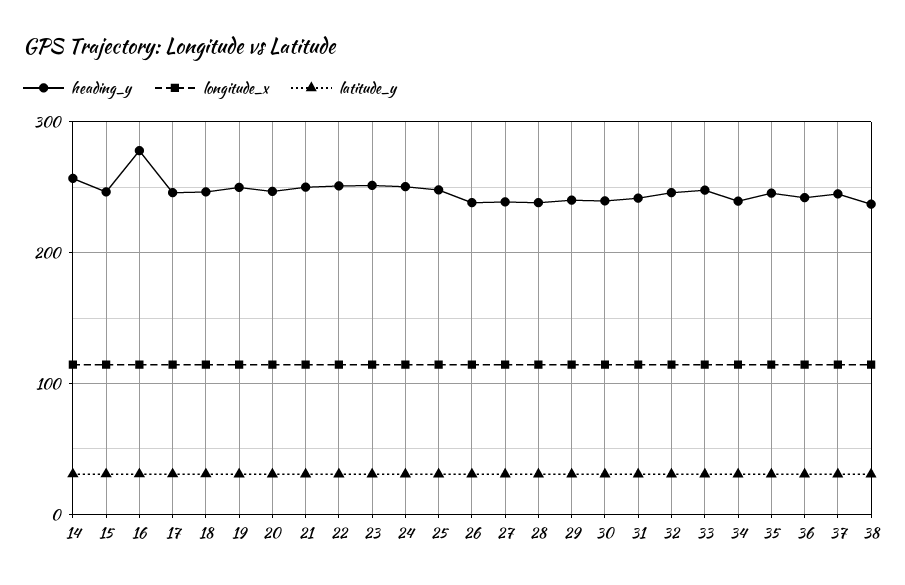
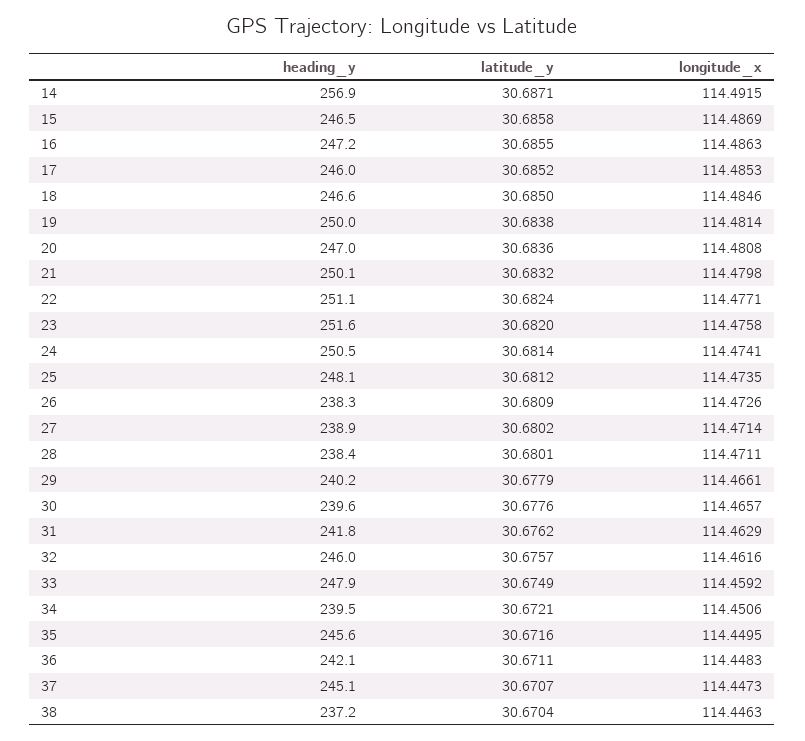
  {
    "heading_y": {
      "14": 256.9,
      "15": 246.5,
-     "16": 280,
+     "16": 247.2,
      "17": 246,
      "18": 246.6,
      "19": 250,
      "20": 247,
      "21": 250.1,
      "22": 251.1,
      "23": 251.6,
      "24": 250.5,
      "25": 248.1,
      "26": 238.3,
      "27": 238.9,
      "28": 238.4,
      "29": 240.2,
      "30": 239.6,
      "31": 241.8,
      "32": 246,
      "33": 247.9,
      "34": 239.5,
      "35": 245.6,
      "36": 242.1,
      "37": 245.1,
      "38": 237.2
    },
    "longitude_x": {
      "14": 114.4915,
      "15": 114.4869,
      "16": 114.4863,
      "17": 114.4853,
      "18": 114.4846,
      "19": 114.4814,
      "20": 114.4808,
      "21": 114.4798,
      "22": 114.4771,
      "23": 114.4758,
      "24": 114.4741,
      "25": 114.4735,
      "26": 114.4726,
      "27": 114.4714,
      "28": 114.4711,
      "29": 114.4661,
      "30": 114.4657,
      "31": 114.4629,
      "32": 114.4616,
      "33": 114.4592,
      "34": 114.4506,
      "35": 114.4495,
      "36": 114.4483,
      "37": 114.4473,
      "38": 114.4463
    },
    "latitude_y": {
      "14": 30.6871,
      "15": 30.6858,
      "16": 30.6855,
      "17": 30.6852,
      "18": 30.685,
      "19": 30.6838,
      "20": 30.6836,
      "21": 30.6832,
      "22": 30.6824,
      "23": 30.682,
      "24": 30.6814,
      "25": 30.6812,
      "26": 30.6809,
      "27": 30.6802,
      "28": 30.6801,
      "29": 30.6779,
      "30": 30.6776,
      "31": 30.6762,
      "32": 30.6757,
      "33": 30.6749,
      "34": 30.6721,
      "35": 30.6716,
      "36": 30.6711,
      "37": 30.6707,
      "38": 30.6704
    }
  }

